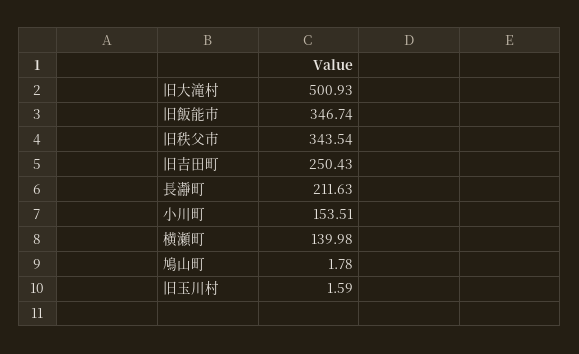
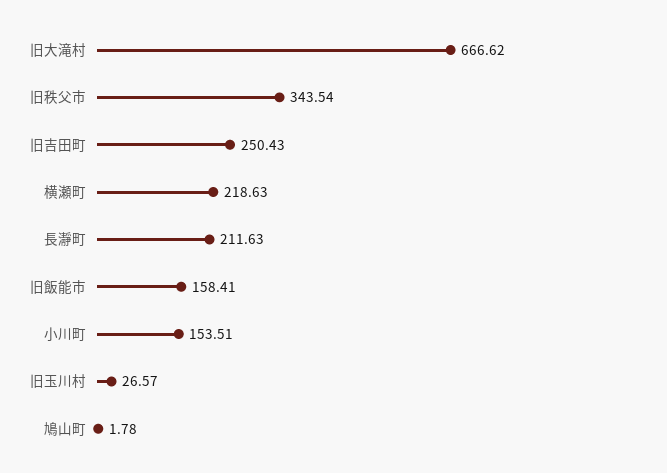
  {
-   "旧大滝村": 500.93,
+   "旧大滝村": 666.62,
-   "旧飯能市": 346.74,
+   "旧飯能市": 158.41,
    "旧秩父市": 343.54,
    "旧吉田町": 250.43,
    "長瀞町": 211.63,
    "小川町": 153.51,
-   "横瀬町": 139.98,
+   "横瀬町": 218.63,
    "鳩山町": 1.78,
-   "旧玉川村": 1.59
+   "旧玉川村": 26.57
  }

